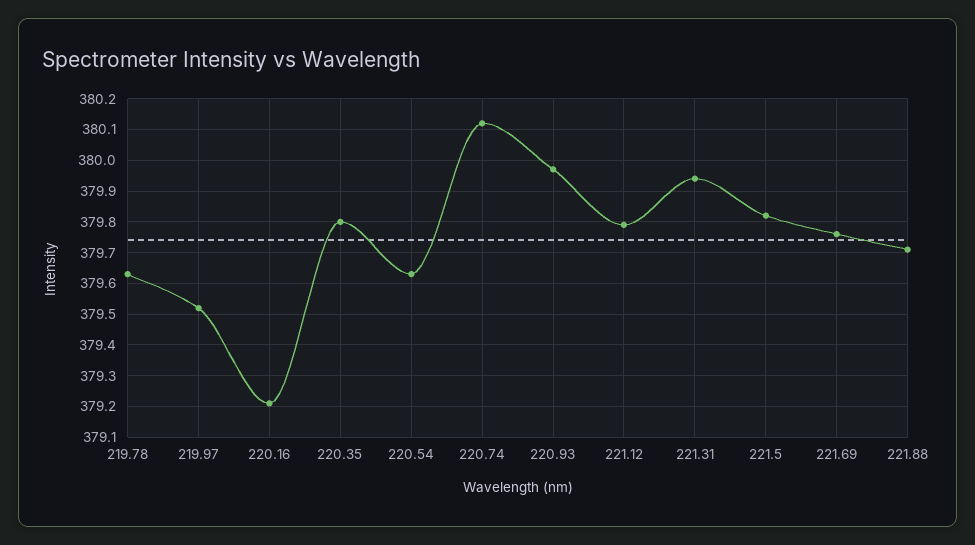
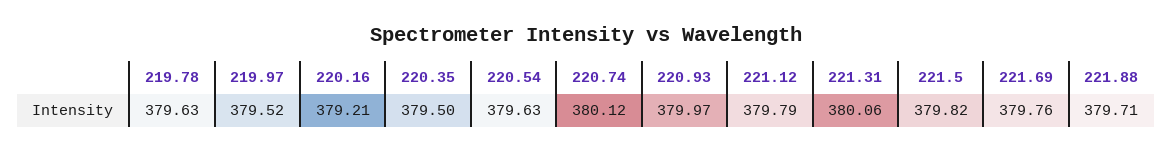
  {
    "219.78": 379.63,
    "219.97": 379.52,
    "220.16": 379.21,
-   "220.35": 379.8,
+   "220.35": 379.5,
    "220.54": 379.63,
    "220.74": 380.12,
    "220.93": 379.97,
    "221.12": 379.79,
-   "221.31": 379.95,
+   "221.31": 380.06,
    "221.5": 379.82,
    "221.69": 379.76,
    "221.88": 379.71
  }

